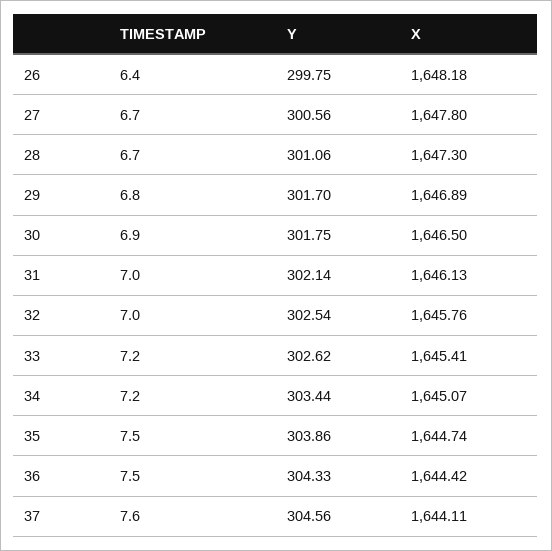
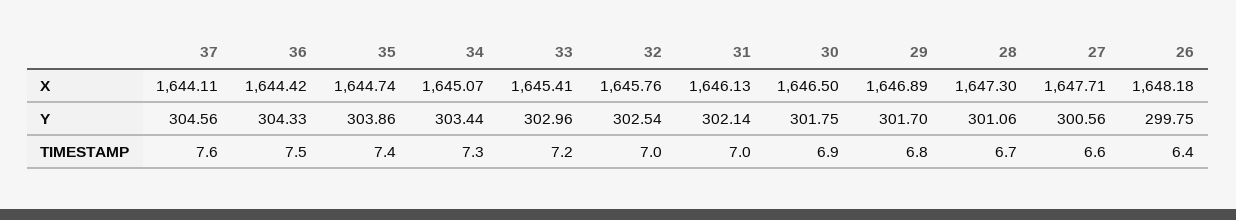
  {
    "TIMESTAMP": {
      "26": 6.4,
-     "27": 6.7,
+     "27": 6.6,
      "28": 6.7,
      "29": 6.8,
      "30": 6.9,
      "31": 7,
      "32": 7,
      "33": 7.2,
-     "34": 7.2,
+     "34": 7.3,
-     "35": 7.5,
+     "35": 7.4,
      "36": 7.5,
      "37": 7.6
    },
    "Y": {
      "26": 299.75,
      "27": 300.56,
      "28": 301.06,
      "29": 301.7,
      "30": 301.75,
      "31": 302.14,
      "32": 302.54,
-     "33": 302.62,
+     "33": 302.96,
      "34": 303.44,
      "35": 303.86,
      "36": 304.33,
      "37": 304.56
    },
    "X": {
      "26": 1648.18,
-     "27": 1647.8,
+     "27": 1647.71,
      "28": 1647.3,
      "29": 1646.89,
      "30": 1646.5,
      "31": 1646.13,
      "32": 1645.76,
      "33": 1645.41,
      "34": 1645.07,
      "35": 1644.74,
      "36": 1644.42,
      "37": 1644.11
    }
  }

